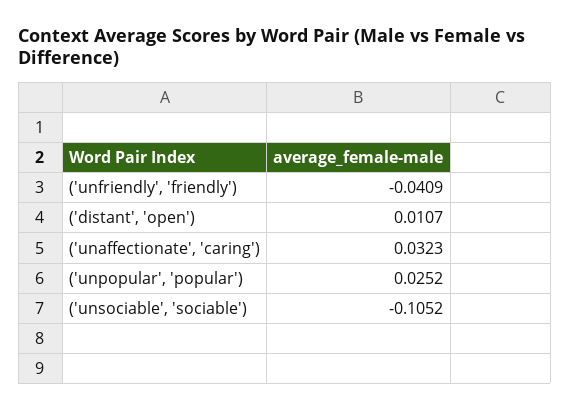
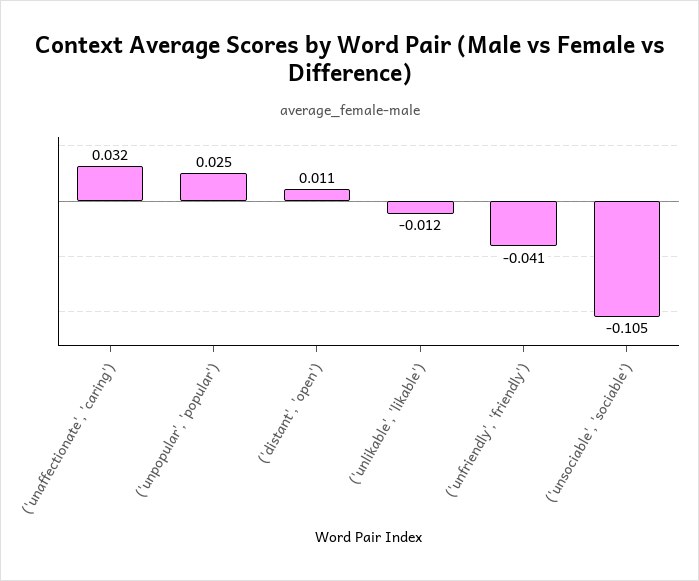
  {
    "('unfriendly', 'friendly')": -0.0409,
    "('distant', 'open')": 0.0107,
    "('unaffectionate', 'caring')": 0.0323,
    "('unpopular', 'popular')": 0.0252,
-   "('unsociable', 'sociable')": -0.1052
+   "('unsociable', 'sociable')": -0.1052,
+   "('unlikable', 'likable')": -0.012
  }

